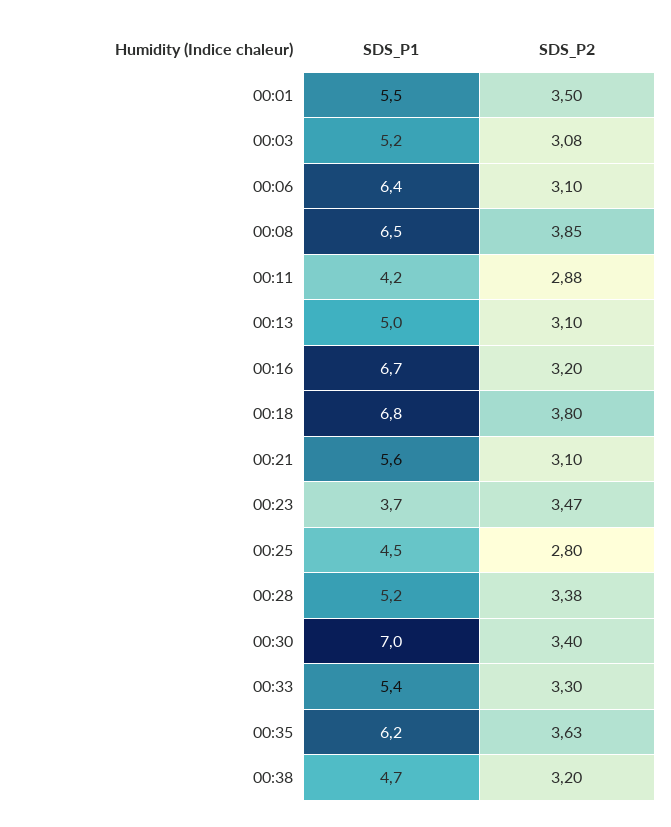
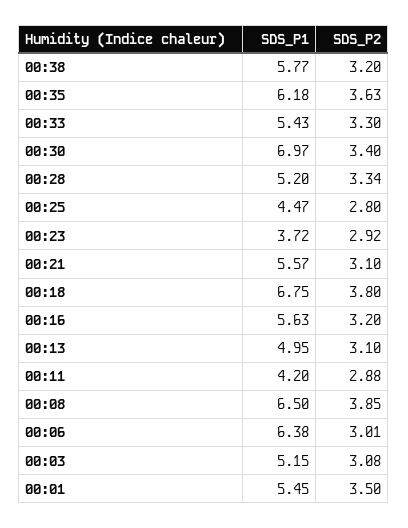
  {
    "SDS_P1": {
      "00:01": 5.45,
      "00:03": 5.15,
      "00:06": 6.38,
      "00:08": 6.5,
      "00:11": 4.2,
      "00:13": 4.95,
-     "00:16": 6.7,
+     "00:16": 5.63,
      "00:18": 6.75,
      "00:21": 5.57,
      "00:23": 3.72,
      "00:25": 4.47,
      "00:28": 5.2,
      "00:30": 6.97,
      "00:33": 5.43,
      "00:35": 6.18,
-     "00:38": 4.7
+     "00:38": 5.77
    },
    "SDS_P2": {
      "00:01": 3.5,
      "00:03": 3.08,
-     "00:06": 3.1,
+     "00:06": 3.01,
      "00:08": 3.85,
      "00:11": 2.88,
      "00:13": 3.1,
      "00:16": 3.2,
      "00:18": 3.8,
      "00:21": 3.1,
-     "00:23": 3.47,
+     "00:23": 2.92,
      "00:25": 2.8,
-     "00:28": 3.38,
+     "00:28": 3.34,
      "00:30": 3.4,
      "00:33": 3.3,
      "00:35": 3.63,
      "00:38": 3.2
    }
  }

